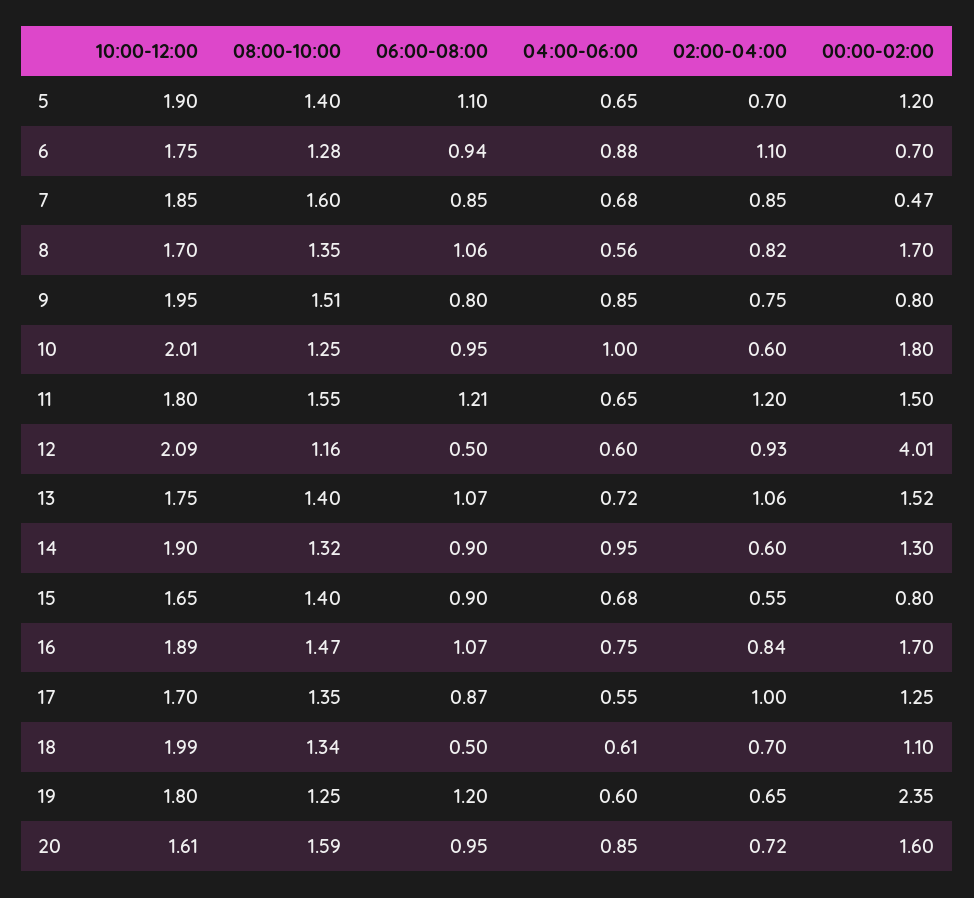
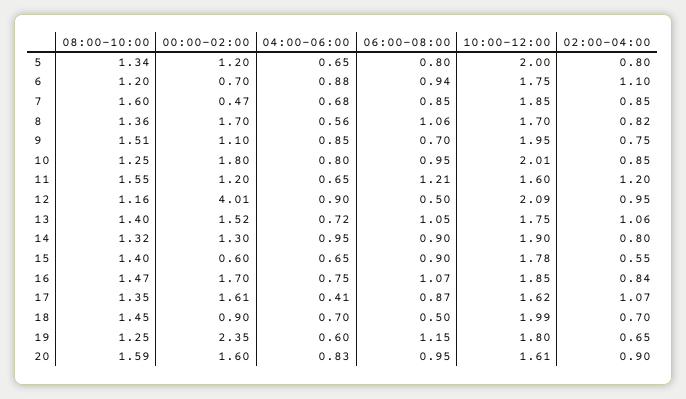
  {
    "10:00-12:00": {
-     "5": 1.9,
+     "5": 2,
      "6": 1.75,
      "7": 1.85,
      "8": 1.7,
      "9": 1.95,
      "10": 2.01,
-     "11": 1.8,
+     "11": 1.6,
      "12": 2.09,
      "13": 1.75,
      "14": 1.9,
-     "15": 1.65,
+     "15": 1.78,
-     "16": 1.89,
+     "16": 1.85,
-     "17": 1.7,
+     "17": 1.62,
      "18": 1.99,
      "19": 1.8,
      "20": 1.61
    },
    "08:00-10:00": {
-     "5": 1.4,
+     "5": 1.34,
-     "6": 1.28,
+     "6": 1.2,
      "7": 1.6,
-     "8": 1.35,
+     "8": 1.36,
      "9": 1.51,
      "10": 1.25,
      "11": 1.55,
      "12": 1.16,
      "13": 1.4,
      "14": 1.32,
      "15": 1.4,
      "16": 1.47,
      "17": 1.35,
-     "18": 1.34,
+     "18": 1.45,
      "19": 1.25,
      "20": 1.59
    },
    "06:00-08:00": {
-     "5": 1.1,
+     "5": 0.8,
      "6": 0.94,
      "7": 0.85,
      "8": 1.06,
-     "9": 0.8,
+     "9": 0.7,
      "10": 0.95,
      "11": 1.21,
      "12": 0.5,
-     "13": 1.07,
+     "13": 1.05,
      "14": 0.9,
      "15": 0.9,
      "16": 1.07,
      "17": 0.87,
      "18": 0.5,
-     "19": 1.2,
+     "19": 1.15,
      "20": 0.95
    },
    "04:00-06:00": {
      "5": 0.65,
      "6": 0.88,
      "7": 0.68,
      "8": 0.56,
      "9": 0.85,
-     "10": 1,
+     "10": 0.8,
      "11": 0.65,
-     "12": 0.6,
+     "12": 0.9,
      "13": 0.72,
      "14": 0.95,
-     "15": 0.68,
+     "15": 0.65,
      "16": 0.75,
-     "17": 0.55,
+     "17": 0.41,
-     "18": 0.61,
+     "18": 0.7,
      "19": 0.6,
-     "20": 0.85
+     "20": 0.83
    },
    "02:00-04:00": {
-     "5": 0.7,
+     "5": 0.8,
      "6": 1.1,
      "7": 0.85,
      "8": 0.82,
      "9": 0.75,
-     "10": 0.6,
+     "10": 0.85,
      "11": 1.2,
-     "12": 0.93,
+     "12": 0.95,
      "13": 1.06,
-     "14": 0.6,
+     "14": 0.8,
      "15": 0.55,
      "16": 0.84,
-     "17": 1,
+     "17": 1.07,
      "18": 0.7,
      "19": 0.65,
-     "20": 0.72
+     "20": 0.9
    },
    "00:00-02:00": {
      "5": 1.2,
      "6": 0.7,
      "7": 0.47,
      "8": 1.7,
-     "9": 0.8,
+     "9": 1.1,
      "10": 1.8,
-     "11": 1.5,
+     "11": 1.2,
      "12": 4.01,
      "13": 1.52,
      "14": 1.3,
-     "15": 0.8,
+     "15": 0.6,
      "16": 1.7,
-     "17": 1.25,
+     "17": 1.61,
-     "18": 1.1,
+     "18": 0.9,
      "19": 2.35,
      "20": 1.6
    }
  }

